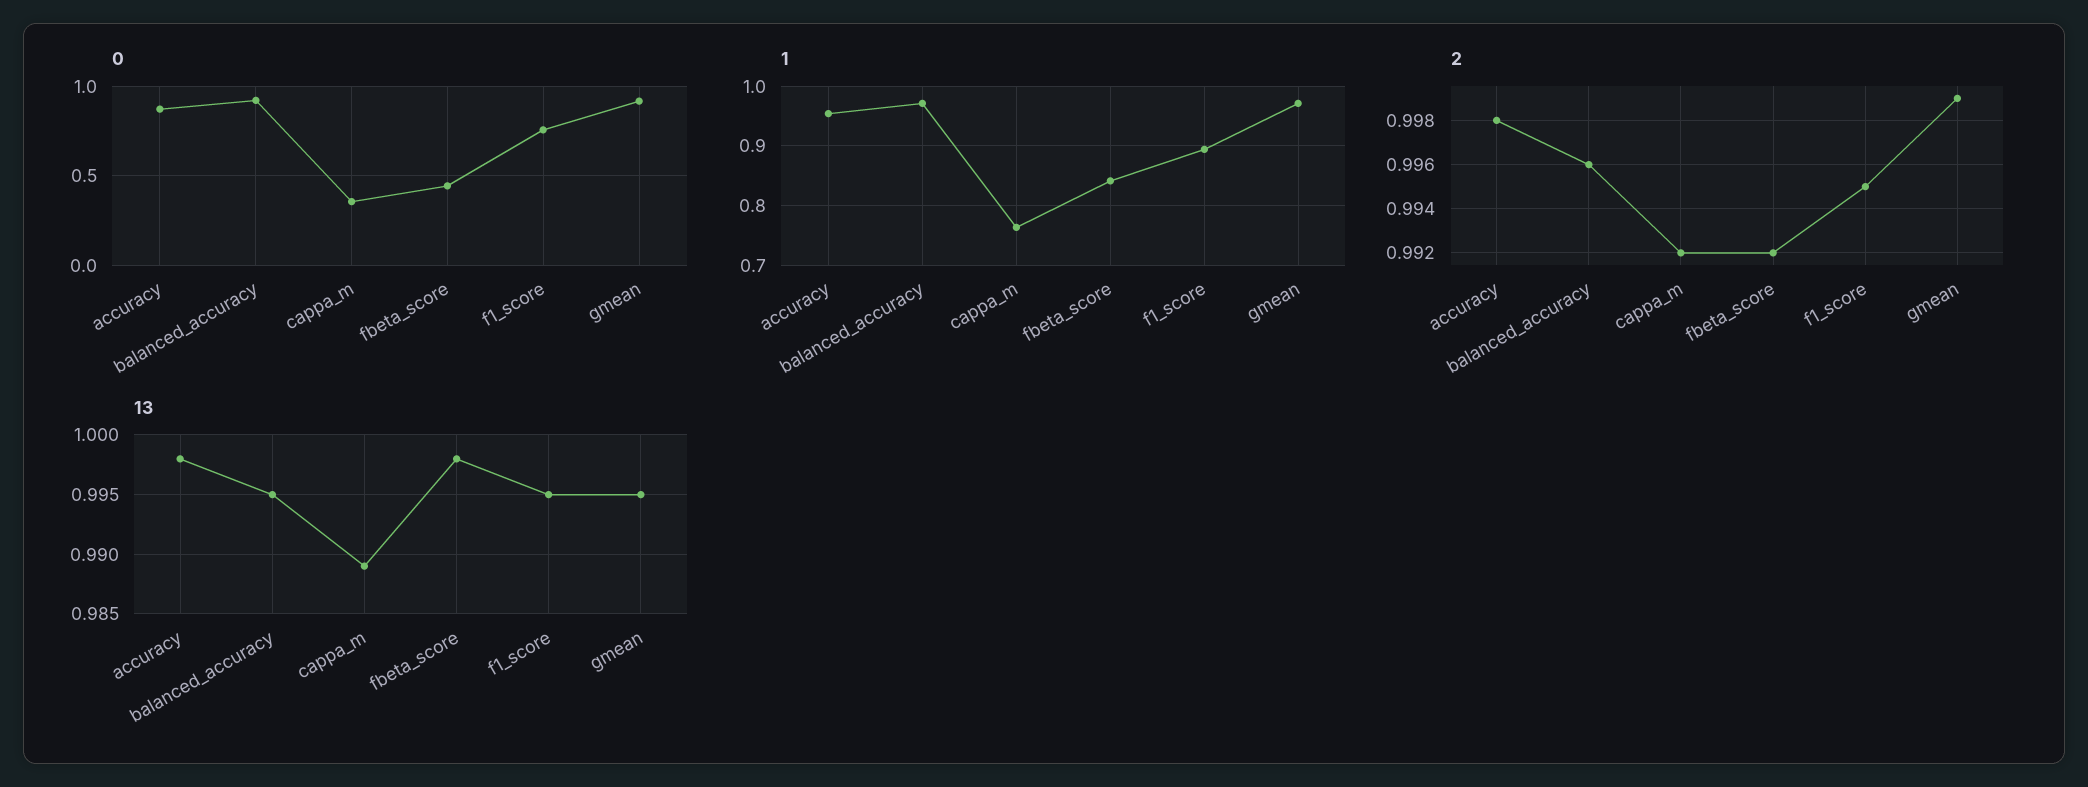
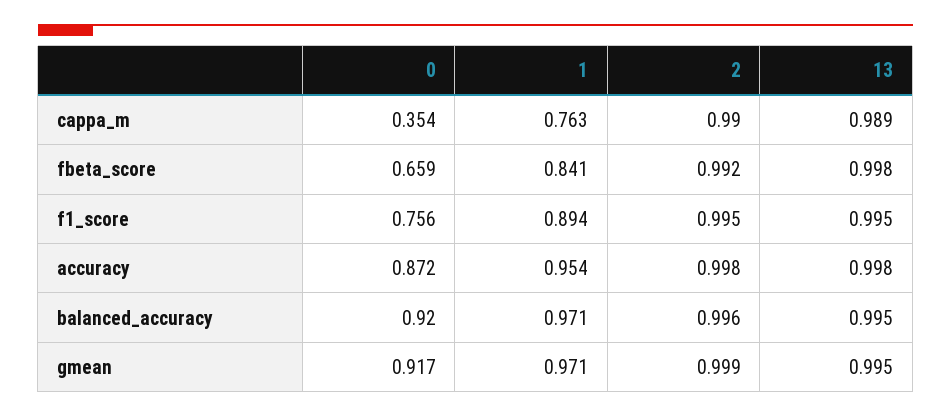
  {
    "0": {
      "accuracy": 0.872,
      "balanced_accuracy": 0.92,
      "cappa_m": 0.354,
-     "fbeta_score": 0.45,
+     "fbeta_score": 0.659,
      "f1_score": 0.756,
      "gmean": 0.917
    },
    "1": {
      "accuracy": 0.954,
      "balanced_accuracy": 0.971,
      "cappa_m": 0.763,
      "fbeta_score": 0.841,
      "f1_score": 0.894,
      "gmean": 0.971
    },
    "2": {
      "accuracy": 0.998,
      "balanced_accuracy": 0.996,
-     "cappa_m": 0.992,
+     "cappa_m": 0.99,
      "fbeta_score": 0.992,
      "f1_score": 0.995,
      "gmean": 0.999
    },
    "13": {
      "accuracy": 0.998,
      "balanced_accuracy": 0.995,
      "cappa_m": 0.989,
      "fbeta_score": 0.998,
      "f1_score": 0.995,
      "gmean": 0.995
    }
  }

